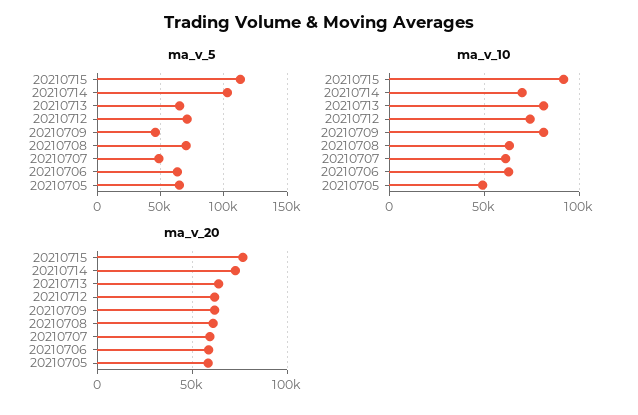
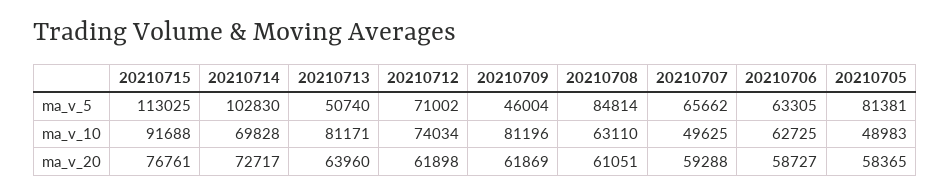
  {
    "ma_v_5": {
      "20210715": 113025,
      "20210714": 102830,
-     "20210713": 65000,
+     "20210713": 50740,
      "20210712": 71002,
      "20210709": 46004,
-     "20210708": 70000,
+     "20210708": 84814,
-     "20210707": 50000,
+     "20210707": 65662,
      "20210706": 63305,
-     "20210705": 65000
+     "20210705": 81381
    },
    "ma_v_10": {
      "20210715": 91688,
      "20210714": 69828,
      "20210713": 81171,
      "20210712": 74034,
      "20210709": 81196,
      "20210708": 63110,
-     "20210707": 60000,
+     "20210707": 49625,
      "20210706": 62725,
      "20210705": 48983
    },
    "ma_v_20": {
      "20210715": 76761,
      "20210714": 72717,
      "20210713": 63960,
      "20210712": 61898,
      "20210709": 61869,
      "20210708": 61051,
      "20210707": 59288,
      "20210706": 58727,
      "20210705": 58365
    }
  }

